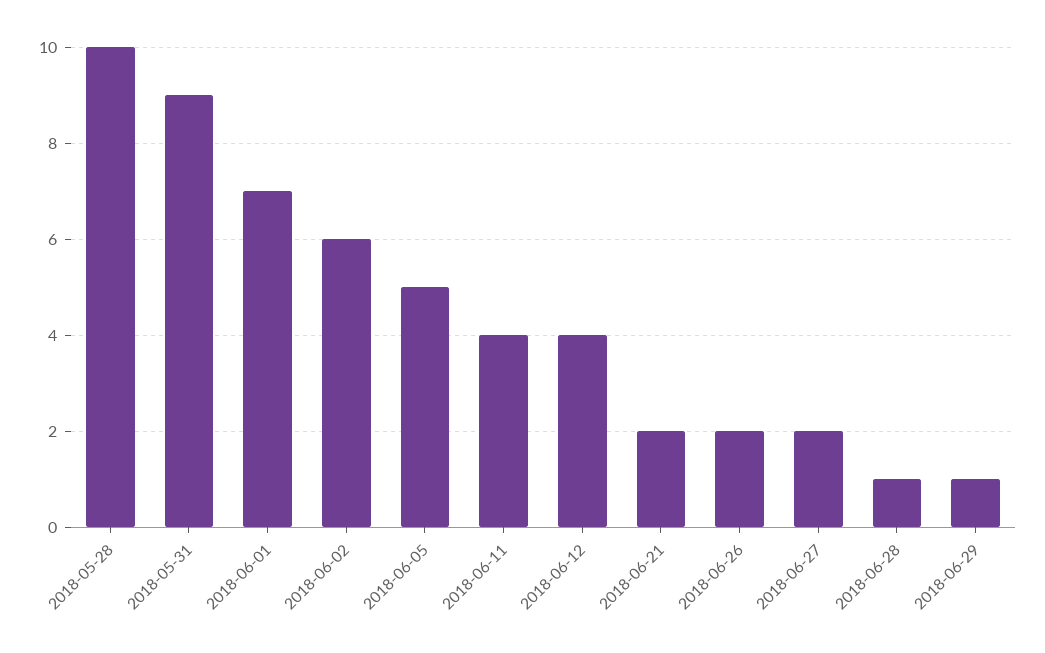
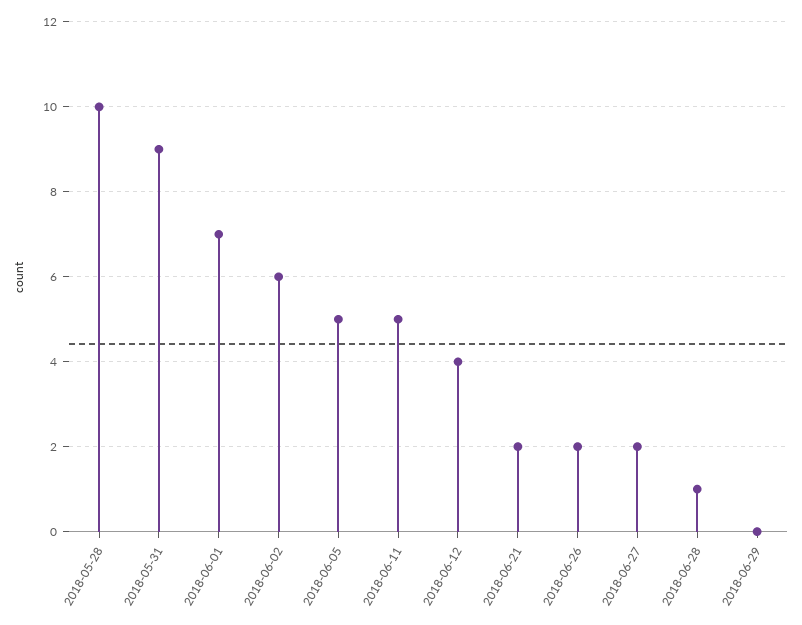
  {
    "2018-05-28": 10,
    "2018-05-31": 9,
    "2018-06-01": 7,
    "2018-06-02": 6,
    "2018-06-05": 5,
-   "2018-06-11": 4,
+   "2018-06-11": 5,
    "2018-06-12": 4,
    "2018-06-21": 2,
    "2018-06-26": 2,
    "2018-06-27": 2,
    "2018-06-28": 1,
-   "2018-06-29": 1
+   "2018-06-29": 0
  }

